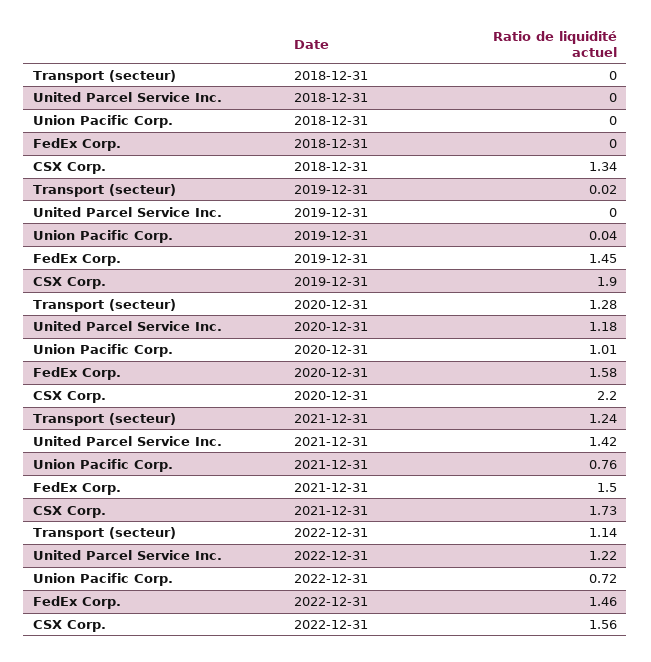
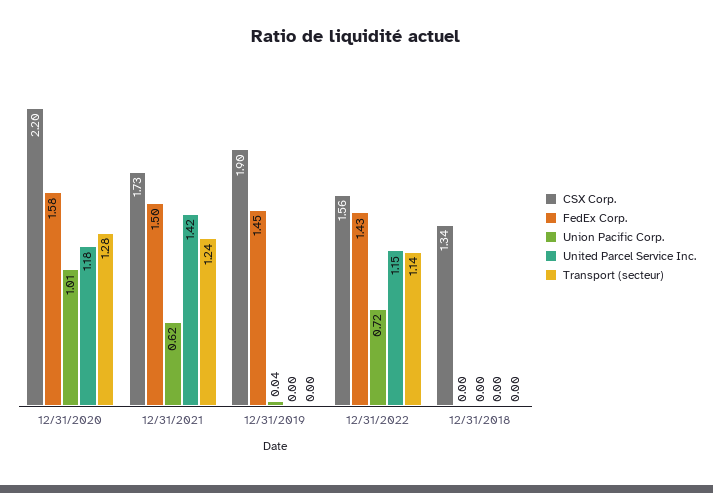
  {
    "Transport (secteur)": {
      "2018-12-31": 0,
-     "2019-12-31": 0.02,
+     "2019-12-31": 0,
      "2020-12-31": 1.28,
      "2021-12-31": 1.24,
      "2022-12-31": 1.14
    },
    "United Parcel Service Inc.": {
      "2018-12-31": 0,
      "2019-12-31": 0,
      "2020-12-31": 1.18,
      "2021-12-31": 1.42,
-     "2022-12-31": 1.22
+     "2022-12-31": 1.15
    },
    "Union Pacific Corp.": {
      "2018-12-31": 0,
      "2019-12-31": 0.04,
      "2020-12-31": 1.01,
-     "2021-12-31": 0.76,
+     "2021-12-31": 0.62,
      "2022-12-31": 0.72
    },
    "FedEx Corp.": {
      "2018-12-31": 0,
      "2019-12-31": 1.45,
      "2020-12-31": 1.58,
      "2021-12-31": 1.5,
-     "2022-12-31": 1.46
+     "2022-12-31": 1.43
    },
    "CSX Corp.": {
      "2018-12-31": 1.34,
      "2019-12-31": 1.9,
      "2020-12-31": 2.2,
      "2021-12-31": 1.73,
      "2022-12-31": 1.56
    }
  }

